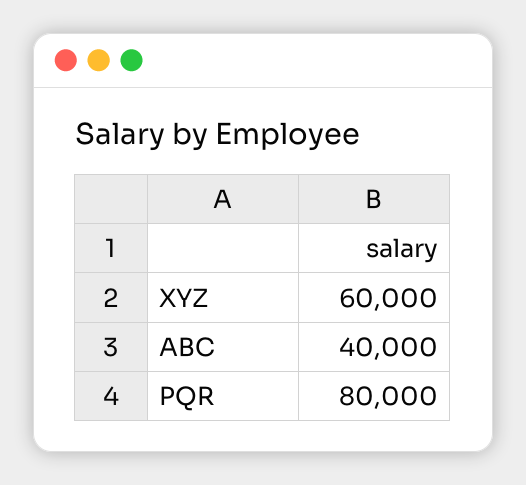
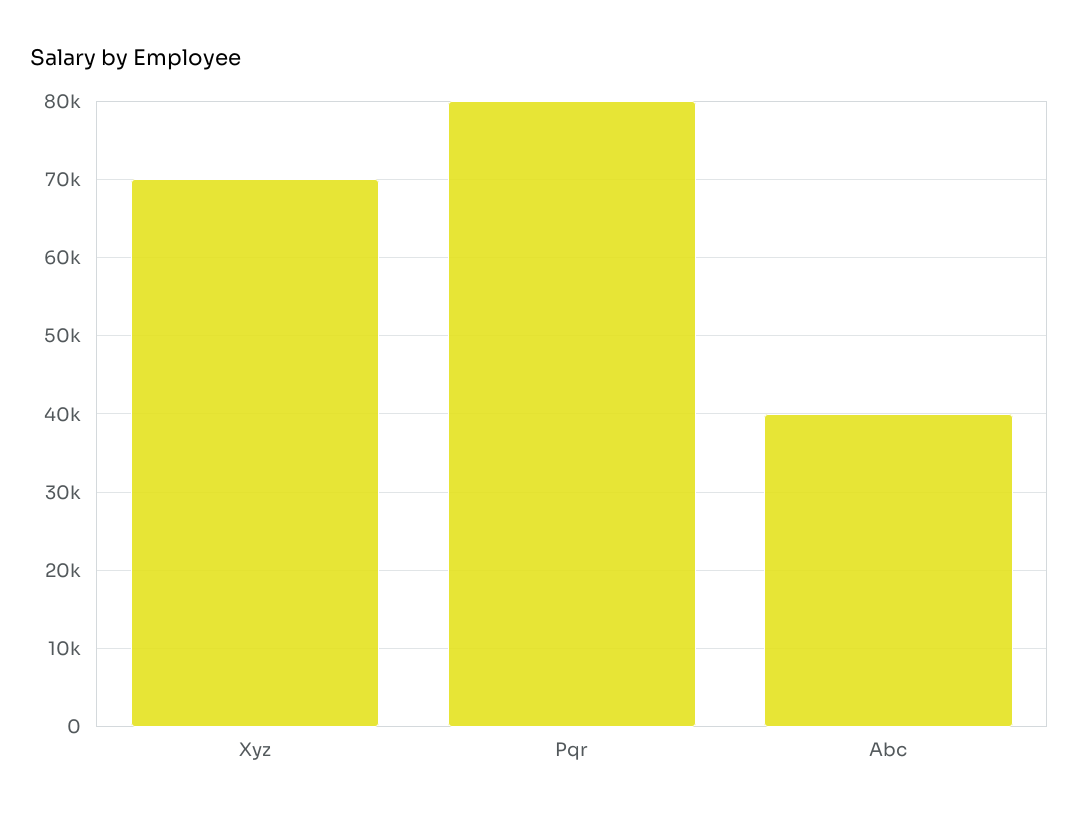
  {
-   "XYZ": 60000,
+   "XYZ": 70000,
    "ABC": 40000,
    "PQR": 80000
  }

